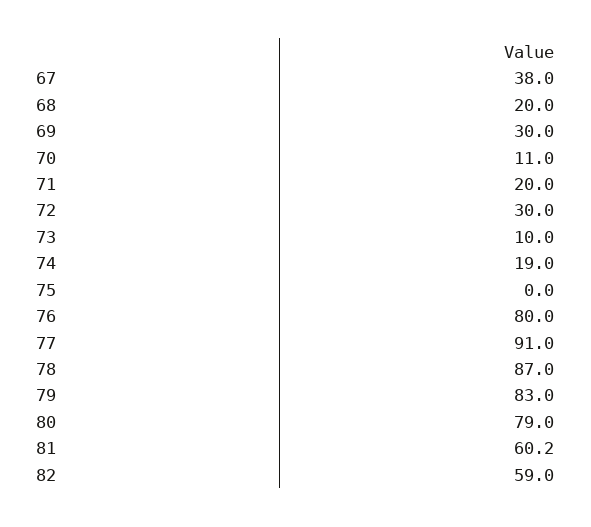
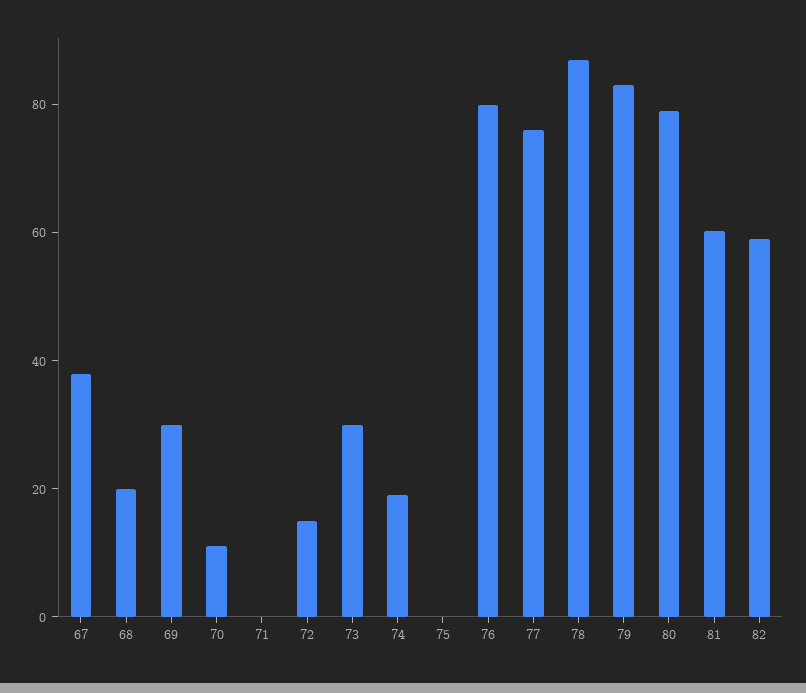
  {
    "67": 38,
    "68": 20,
    "69": 30,
    "70": 11,
-   "71": 20,
+   "71": 0,
-   "72": 30,
+   "72": 15,
-   "73": 10,
+   "73": 30,
    "74": 19,
    "75": 0,
    "76": 80,
-   "77": 91,
+   "77": 75,
    "78": 87,
    "79": 83,
    "80": 79,
    "81": 60.2,
    "82": 59
  }

